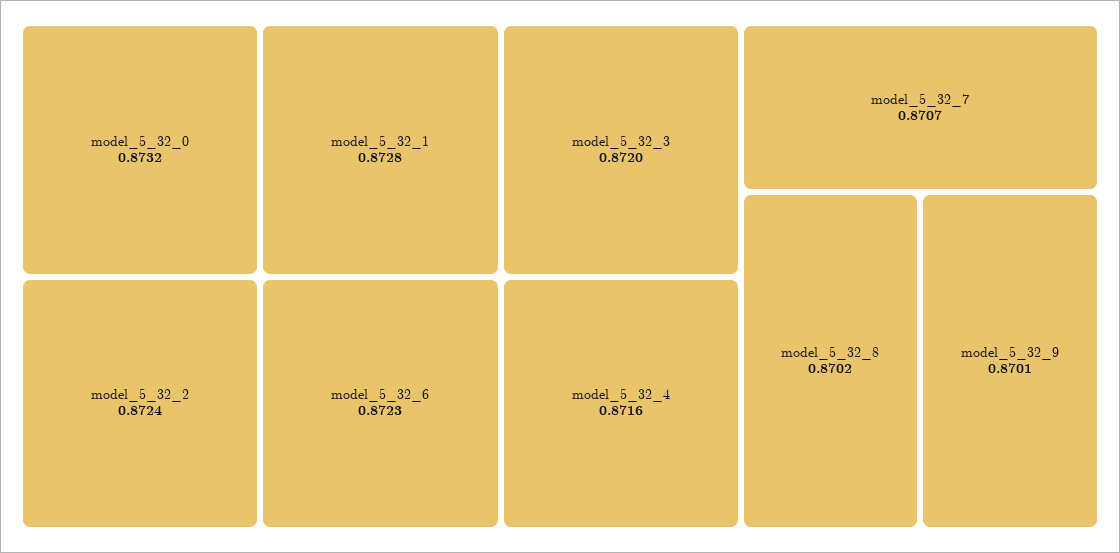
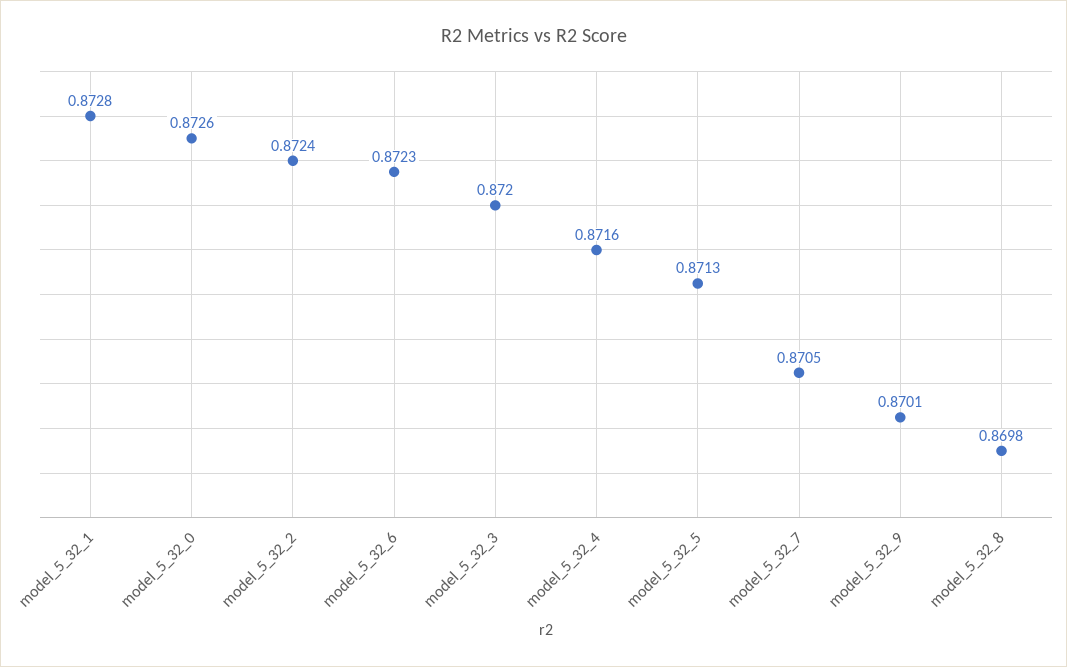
  {
-   "model_5_32_0": 0.8732,
+   "model_5_32_0": 0.8726,
    "model_5_32_1": 0.8728,
    "model_5_32_2": 0.8724,
    "model_5_32_6": 0.8723,
    "model_5_32_3": 0.872,
    "model_5_32_4": 0.8716,
-   "model_5_32_7": 0.8707,
+   "model_5_32_7": 0.8705,
-   "model_5_32_8": 0.8702,
+   "model_5_32_8": 0.8698,
-   "model_5_32_9": 0.8701
+   "model_5_32_9": 0.8701,
+   "model_5_32_5": 0.8713
  }

